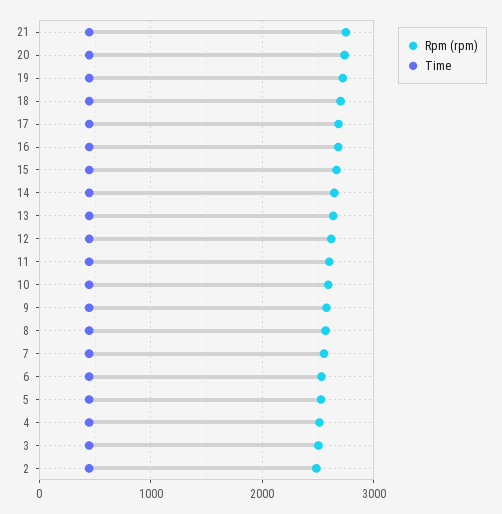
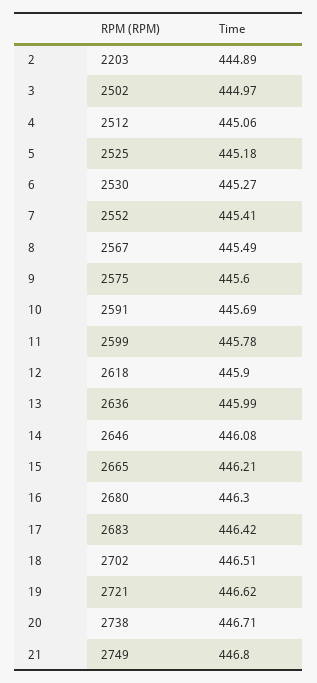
  {
    "Rpm (rpm)": {
      "21": 2749,
      "20": 2738,
      "19": 2721,
      "18": 2702,
      "17": 2683,
      "16": 2680,
      "15": 2665,
      "14": 2646,
      "13": 2636,
      "12": 2618,
      "11": 2599,
      "10": 2591,
      "9": 2575,
      "8": 2567,
      "7": 2552,
      "6": 2530,
      "5": 2525,
      "4": 2512,
      "3": 2502,
-     "2": 2500
+     "2": 2203
    },
    "Time": {
      "21": 446.8,
      "20": 446.71,
      "19": 446.62,
      "18": 446.51,
      "17": 446.42,
      "16": 446.3,
      "15": 446.21,
      "14": 446.08,
      "13": 445.99,
      "12": 445.9,
      "11": 445.78,
      "10": 445.69,
      "9": 445.6,
      "8": 445.49,
      "7": 445.41,
      "6": 445.27,
      "5": 445.18,
      "4": 445.06,
      "3": 444.97,
      "2": 444.89
    }
  }

